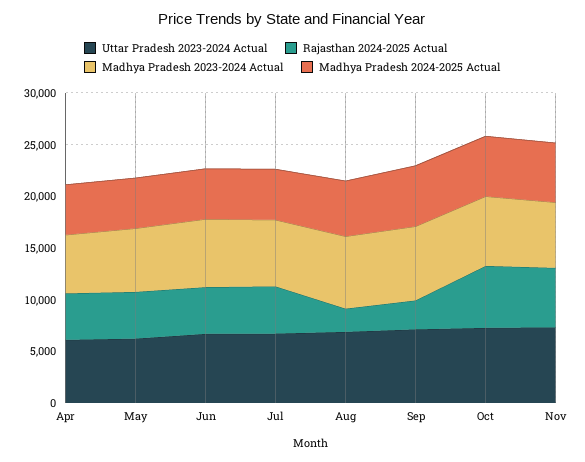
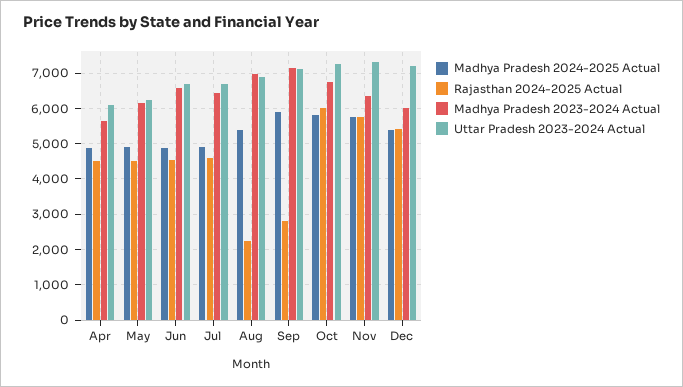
  {
    "Uttar Pradesh 2023-2024 Actual": {
      "Apr": 6000,
      "May": 6200,
      "Jun": 6600,
      "Jul": 6600,
      "Aug": 6800,
      "Sep": 7200,
      "Oct": 7200,
-     "Nov": 7400
+     "Nov": 7400,
+     "Dec": 7200
    },
    "Rajasthan 2024-2025 Actual": {
      "Apr": 4600,
      "May": 4600,
      "Jun": 4600,
      "Jul": 4600,
      "Aug": 2200,
      "Sep": 2800,
      "Oct": 6000,
-     "Nov": 5800
+     "Nov": 5800,
+     "Dec": 5400
    },
    "Madhya Pradesh 2023-2024 Actual": {
      "Apr": 5600,
      "May": 6200,
      "Jun": 6600,
      "Jul": 6400,
      "Aug": 7000,
      "Sep": 7200,
      "Oct": 6800,
-     "Nov": 6400
+     "Nov": 6400,
+     "Dec": 6000
    },
    "Madhya Pradesh 2024-2025 Actual": {
      "Apr": 4800,
      "May": 5000,
      "Jun": 4800,
      "Jul": 5000,
      "Aug": 5400,
      "Sep": 6000,
      "Oct": 5800,
-     "Nov": 5800
+     "Nov": 5800,
+     "Dec": 5400
    }
  }

